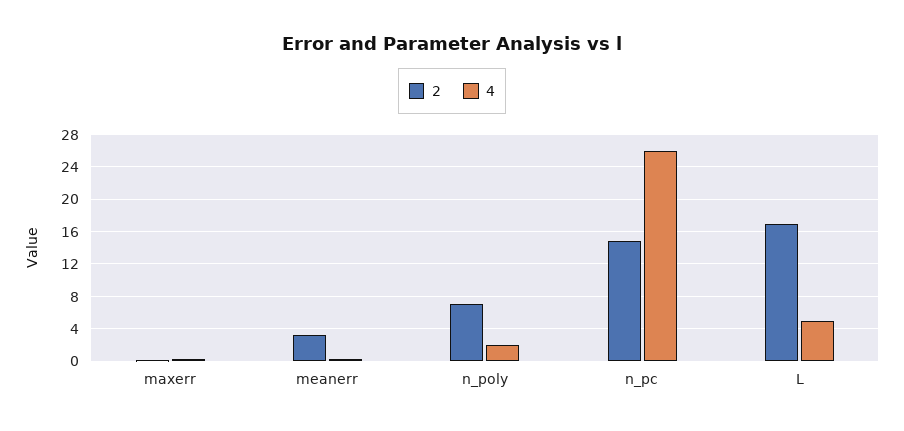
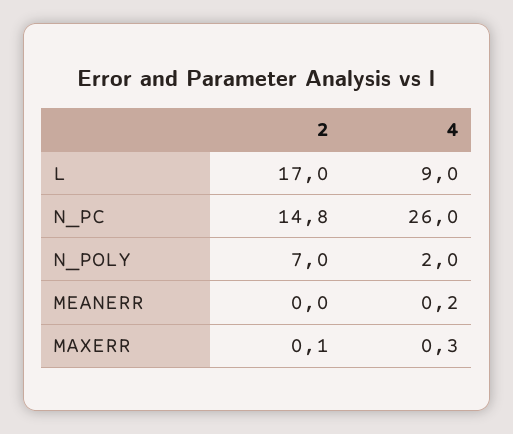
  {
    "2": {
      "maxerr": 0.1,
-     "meanerr": 3,
+     "meanerr": 0,
      "n_poly": 7,
      "n_pc": 14.8,
      "L": 17
    },
    "4": {
      "maxerr": 0.3,
      "meanerr": 0.2,
      "n_poly": 2,
      "n_pc": 26,
-     "L": 5
+     "L": 9
    }
  }

